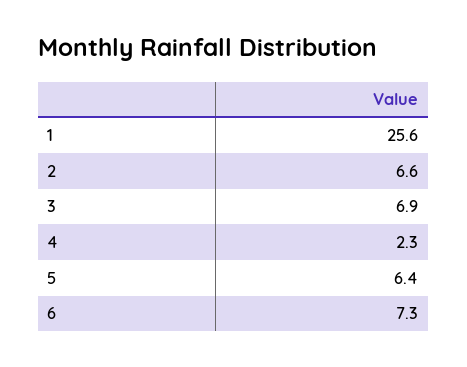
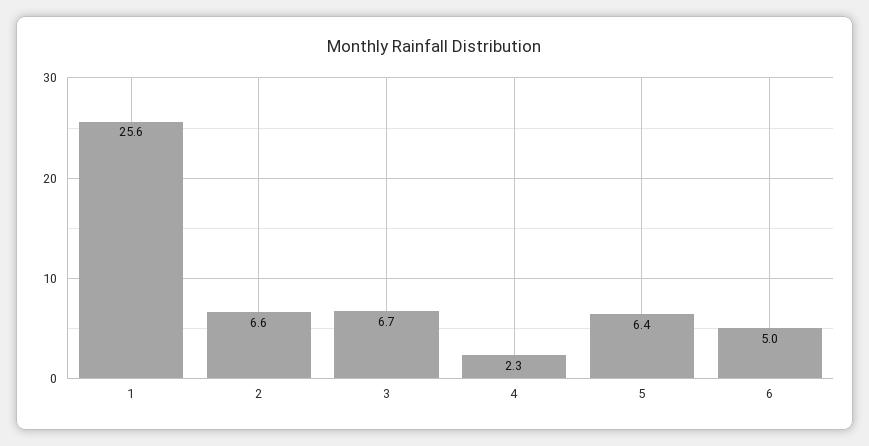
  {
    "1": 25.6,
    "2": 6.6,
-   "3": 6.9,
+   "3": 6.7,
    "4": 2.3,
    "5": 6.4,
-   "6": 7.3
+   "6": 5
  }

